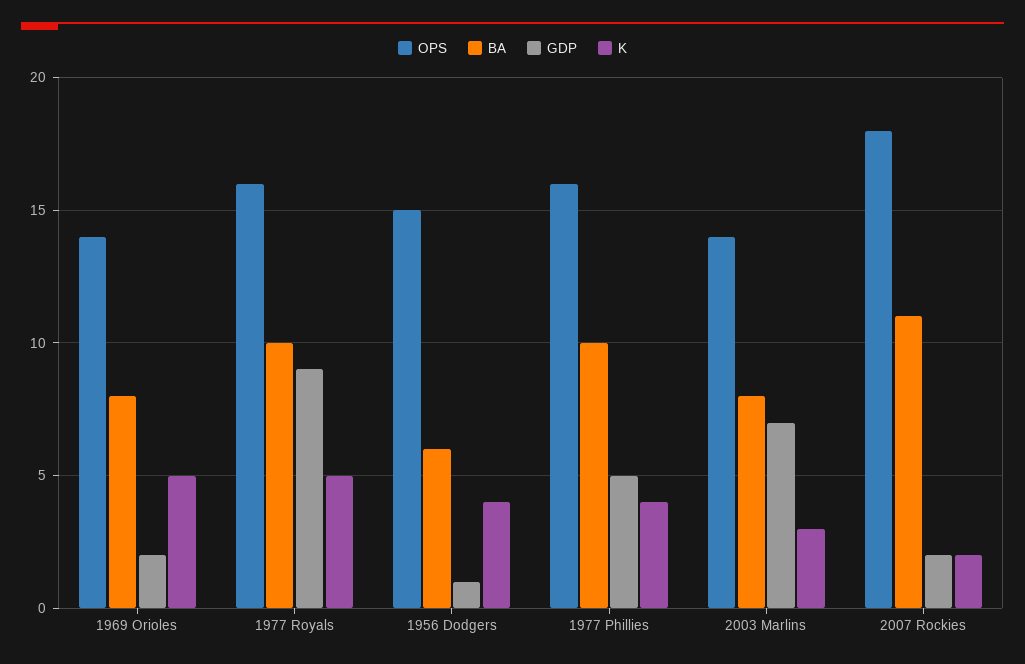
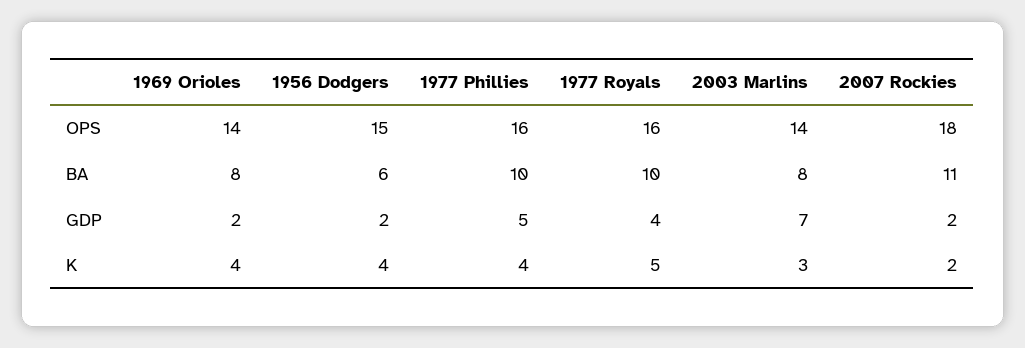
  {
    "OPS": {
      "1969 Orioles": 14,
      "1977 Royals": 16,
      "1956 Dodgers": 15,
      "1977 Phillies": 16,
      "2003 Marlins": 14,
      "2007 Rockies": 18
    },
    "BA": {
      "1969 Orioles": 8,
      "1977 Royals": 10,
      "1956 Dodgers": 6,
      "1977 Phillies": 10,
      "2003 Marlins": 8,
      "2007 Rockies": 11
    },
    "GDP": {
      "1969 Orioles": 2,
-     "1977 Royals": 9,
+     "1977 Royals": 4,
-     "1956 Dodgers": 1,
+     "1956 Dodgers": 2,
      "1977 Phillies": 5,
      "2003 Marlins": 7,
      "2007 Rockies": 2
    },
    "K": {
-     "1969 Orioles": 5,
+     "1969 Orioles": 4,
      "1977 Royals": 5,
      "1956 Dodgers": 4,
      "1977 Phillies": 4,
      "2003 Marlins": 3,
      "2007 Rockies": 2
    }
  }

